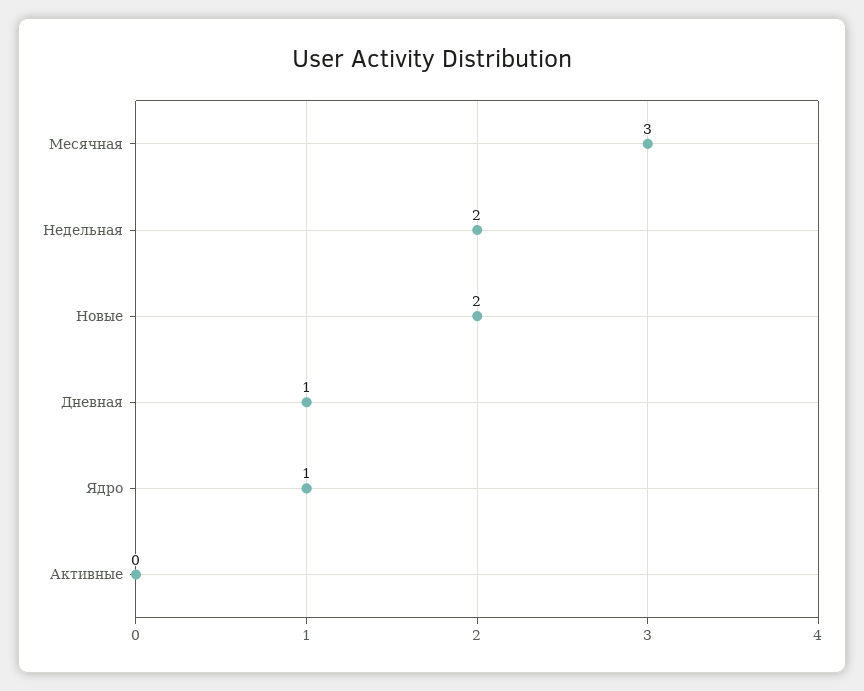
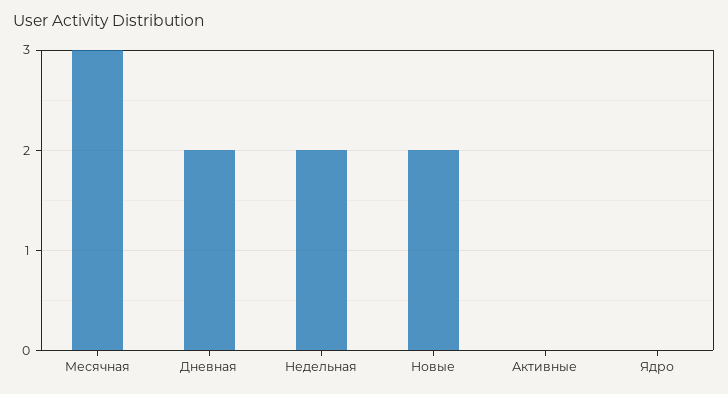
  {
    "Месячная": 3,
    "Недельная": 2,
    "Новые": 2,
-   "Дневная": 1,
+   "Дневная": 2,
-   "Ядро": 1,
+   "Ядро": 0,
    "Активные": 0
  }

